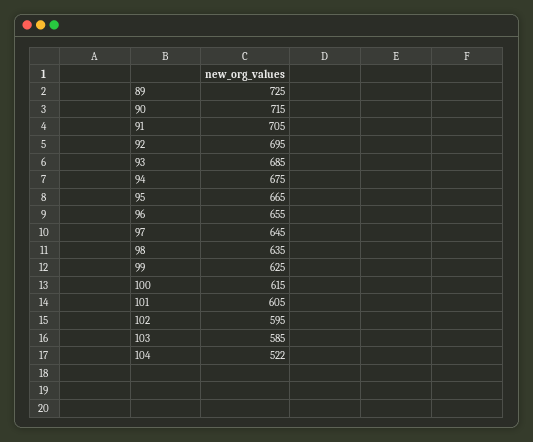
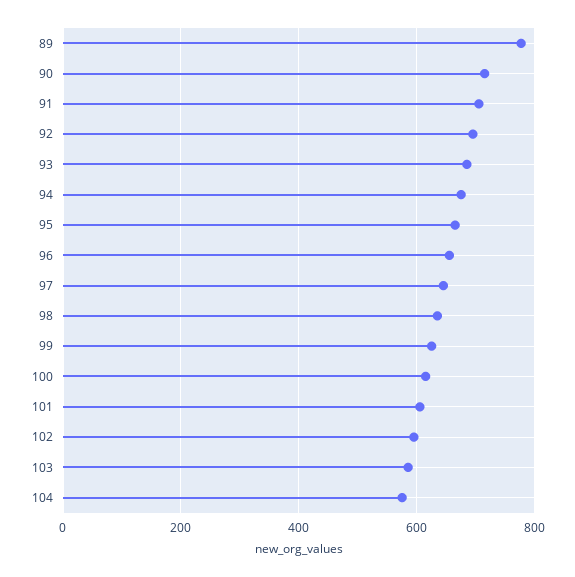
  {
-   "89": 725,
+   "89": 780,
    "90": 715,
    "91": 705,
    "92": 695,
    "93": 685,
    "94": 675,
    "95": 665,
    "96": 655,
    "97": 645,
    "98": 635,
    "99": 625,
    "100": 615,
    "101": 605,
    "102": 595,
    "103": 585,
-   "104": 522
+   "104": 580
  }

